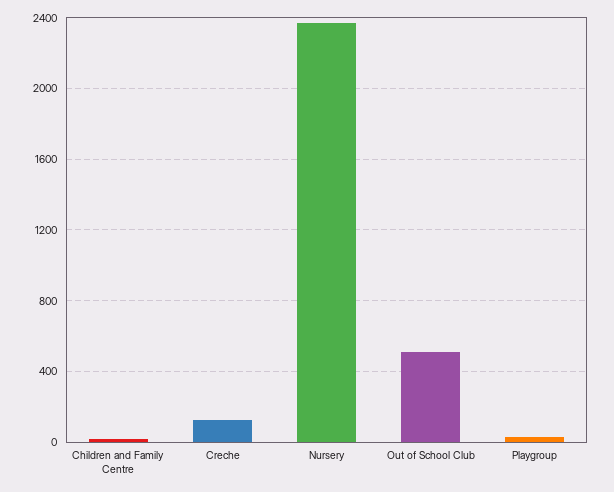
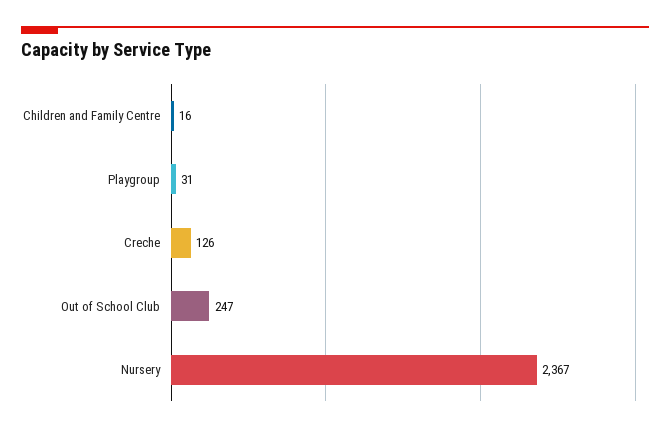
  {
    "Children and Family Centre": 16,
    "Creche": 126,
    "Nursery": 2367,
-   "Out of School Club": 500,
+   "Out of School Club": 247,
    "Playgroup": 31
  }

